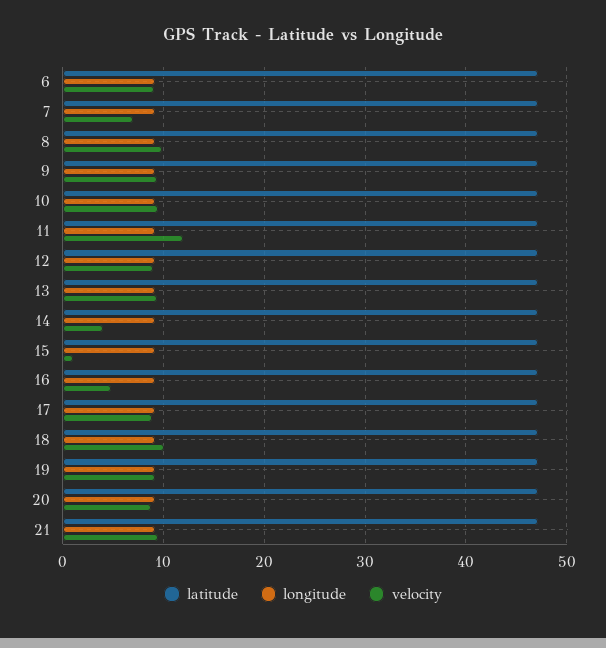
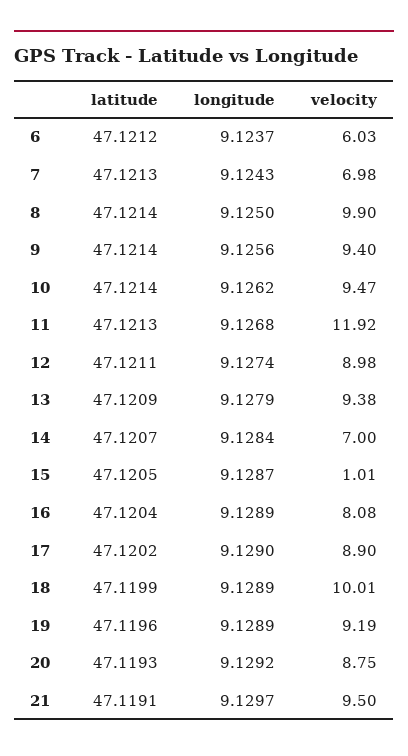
  {
    "latitude": {
      "6": 47.1212,
      "7": 47.1213,
      "8": 47.1214,
      "9": 47.1214,
      "10": 47.1214,
      "11": 47.1213,
      "12": 47.1211,
      "13": 47.1209,
      "14": 47.1207,
      "15": 47.1205,
      "16": 47.1204,
      "17": 47.1202,
      "18": 47.1199,
      "19": 47.1196,
      "20": 47.1193,
      "21": 47.1191
    },
    "longitude": {
      "6": 9.1237,
      "7": 9.1243,
      "8": 9.125,
      "9": 9.1256,
      "10": 9.1262,
      "11": 9.1268,
      "12": 9.1274,
      "13": 9.1279,
      "14": 9.1284,
      "15": 9.1287,
      "16": 9.1289,
      "17": 9.129,
      "18": 9.1289,
      "19": 9.1289,
      "20": 9.1292,
      "21": 9.1297
    },
    "velocity": {
-     "6": 9,
+     "6": 6.03,
      "7": 6.98,
      "8": 9.9,
      "9": 9.4,
      "10": 9.47,
      "11": 11.92,
      "12": 8.98,
      "13": 9.38,
-     "14": 4,
+     "14": 7,
      "15": 1.01,
-     "16": 5,
+     "16": 8.08,
      "17": 8.9,
      "18": 10.01,
      "19": 9.19,
      "20": 8.75,
      "21": 9.5
    }
  }

